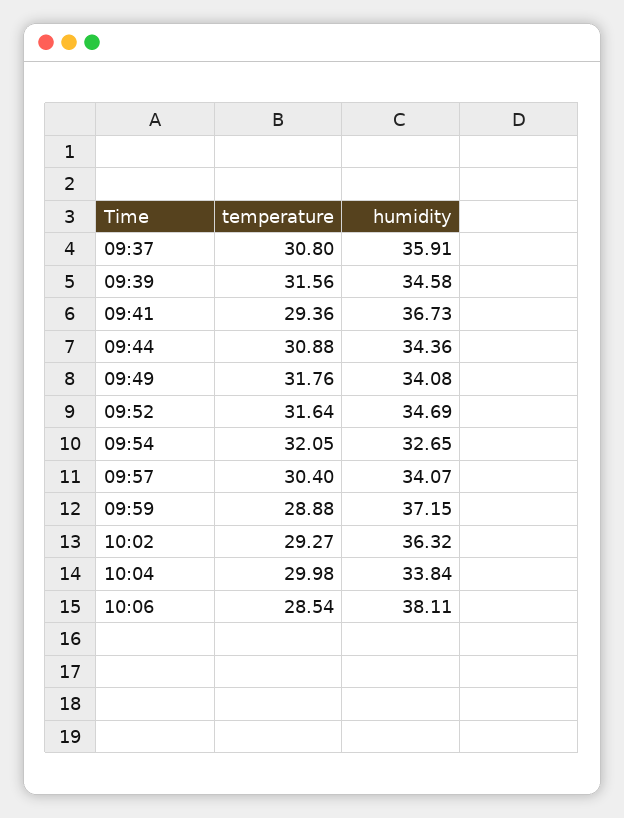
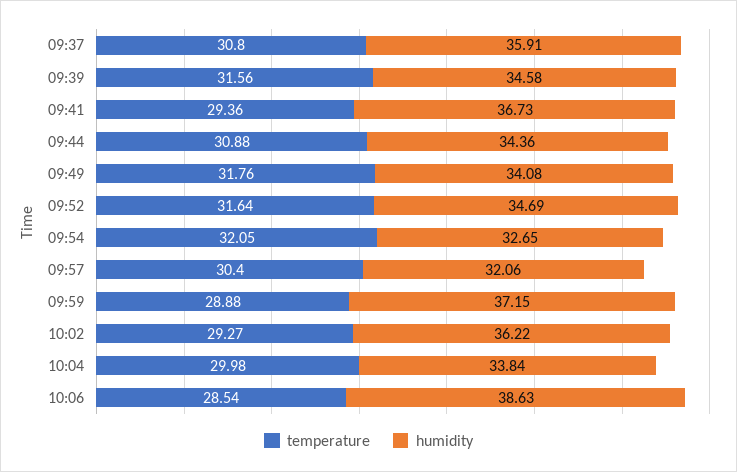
  {
    "temperature": {
      "09:37": 30.8,
      "09:39": 31.56,
      "09:41": 29.36,
      "09:44": 30.88,
      "09:49": 31.76,
      "09:52": 31.64,
      "09:54": 32.05,
      "09:57": 30.4,
      "09:59": 28.88,
      "10:02": 29.27,
      "10:04": 29.98,
      "10:06": 28.54
    },
    "humidity": {
      "09:37": 35.91,
      "09:39": 34.58,
      "09:41": 36.73,
      "09:44": 34.36,
      "09:49": 34.08,
      "09:52": 34.69,
      "09:54": 32.65,
-     "09:57": 34.07,
+     "09:57": 32.06,
      "09:59": 37.15,
-     "10:02": 36.32,
+     "10:02": 36.22,
      "10:04": 33.84,
-     "10:06": 38.11
+     "10:06": 38.63
    }
  }

